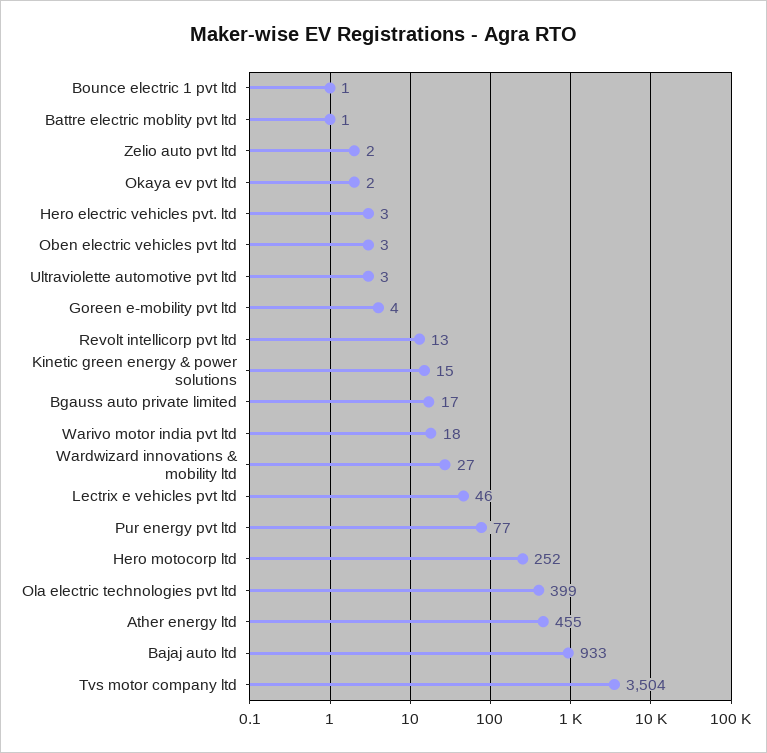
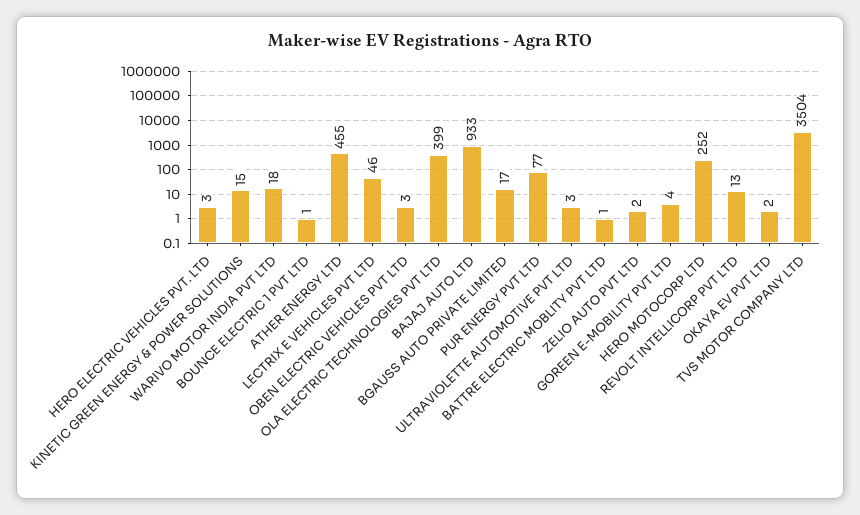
  {
    "Bounce electric 1 pvt ltd": 1,
    "Battre electric moblity pvt ltd": 1,
    "Zelio auto pvt ltd": 2,
    "Okaya ev pvt ltd": 2,
    "Hero electric vehicles pvt. ltd": 3,
    "Oben electric vehicles pvt ltd": 3,
    "Ultraviolette automotive pvt ltd": 3,
    "Goreen e-mobility pvt ltd": 4,
    "Revolt intellicorp pvt ltd": 13,
    "Kinetic green energy & power solutions": 15,
    "Bgauss auto private limited": 17,
    "Warivo motor india pvt ltd": 18,
-   "Wardwizard innovations & mobility ltd": 27,
    "Lectrix e vehicles pvt ltd": 46,
    "Pur energy pvt ltd": 77,
    "Hero motocorp ltd": 252,
    "Ola electric technologies pvt ltd": 399,
    "Ather energy ltd": 455,
    "Bajaj auto ltd": 933,
    "Tvs motor company ltd": 3504
  }

